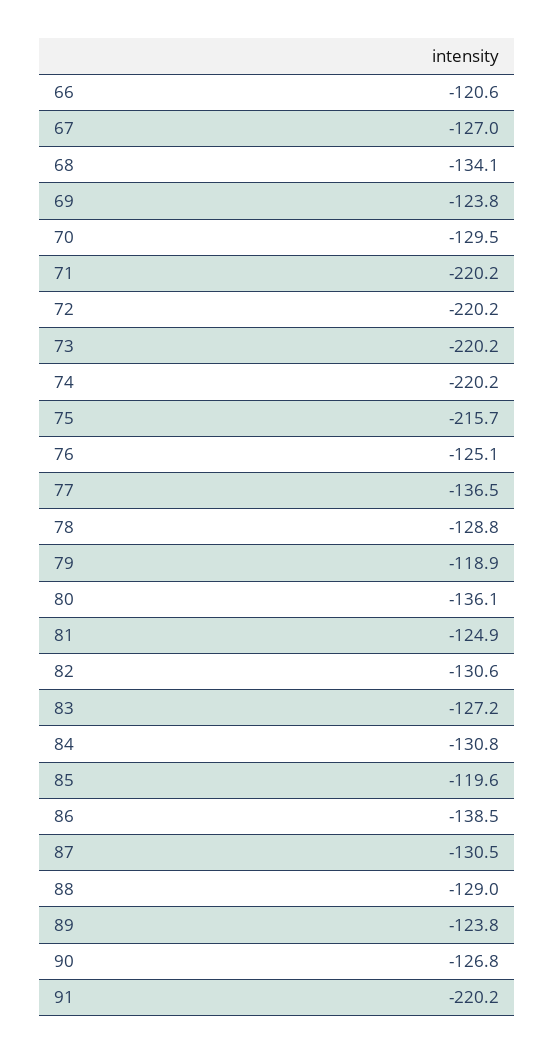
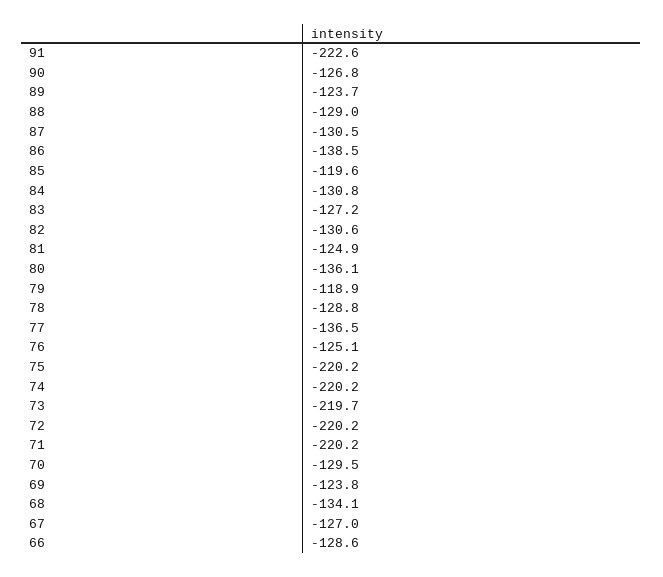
  {
-   "66": -120.6,
+   "66": -128.6,
    "67": -127,
    "68": -134.1,
    "69": -123.8,
    "70": -129.5,
    "71": -220.2,
    "72": -220.2,
-   "73": -220.2,
+   "73": -219.7,
    "74": -220.2,
-   "75": -215.7,
+   "75": -220.2,
    "76": -125.1,
    "77": -136.5,
    "78": -128.8,
    "79": -118.9,
    "80": -136.1,
    "81": -124.9,
    "82": -130.6,
    "83": -127.2,
    "84": -130.8,
    "85": -119.6,
    "86": -138.5,
    "87": -130.5,
    "88": -129,
-   "89": -123.8,
+   "89": -123.7,
    "90": -126.8,
-   "91": -220.2
+   "91": -222.6
  }

